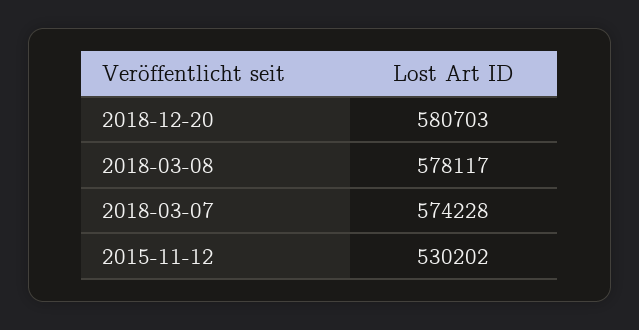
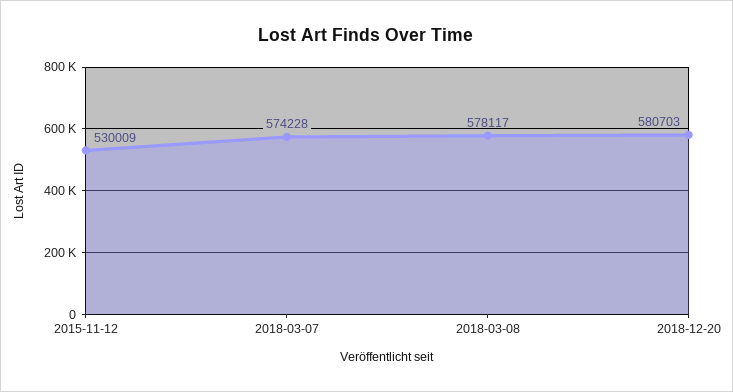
  {
    "2018-12-20": 580703,
    "2018-03-08": 578117,
    "2018-03-07": 574228,
-   "2015-11-12": 530202
+   "2015-11-12": 530009
  }

